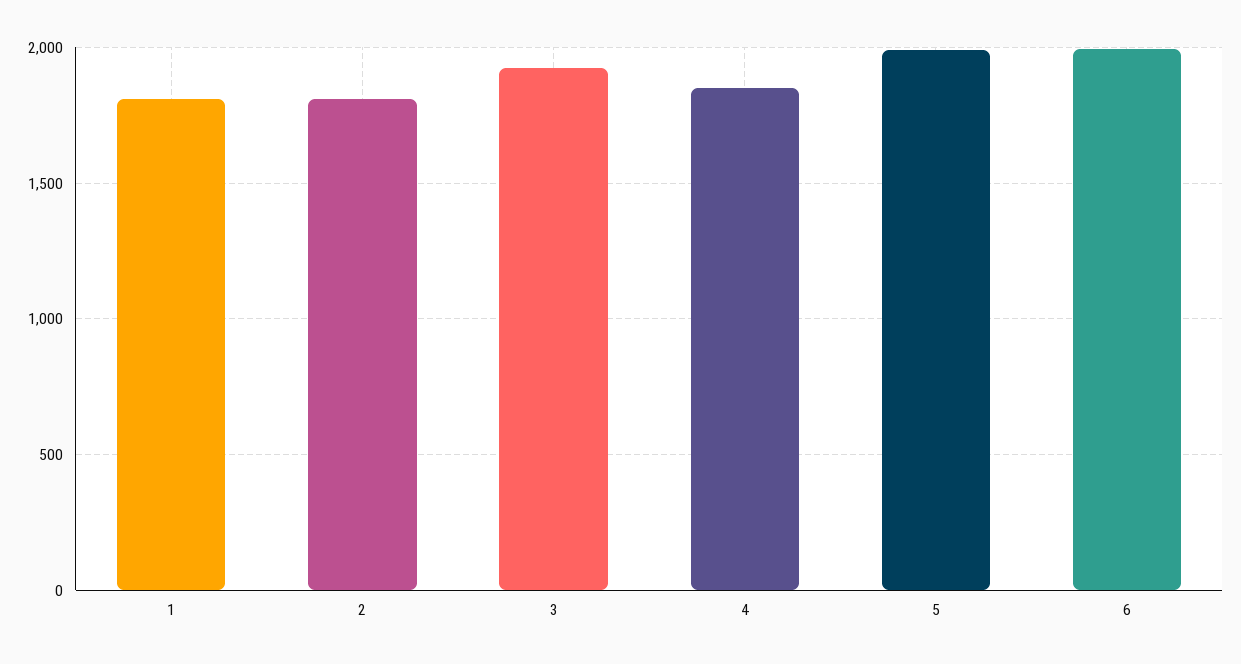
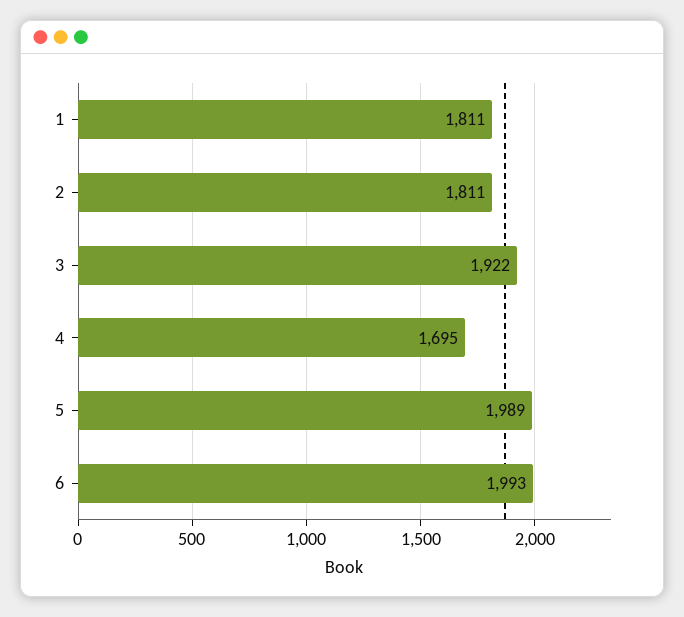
  {
    "1": 1811,
    "2": 1811,
    "3": 1922,
-   "4": 1850,
+   "4": 1695,
    "5": 1989,
    "6": 1993
  }

